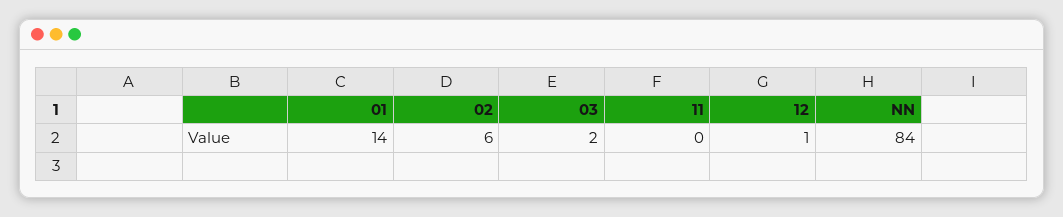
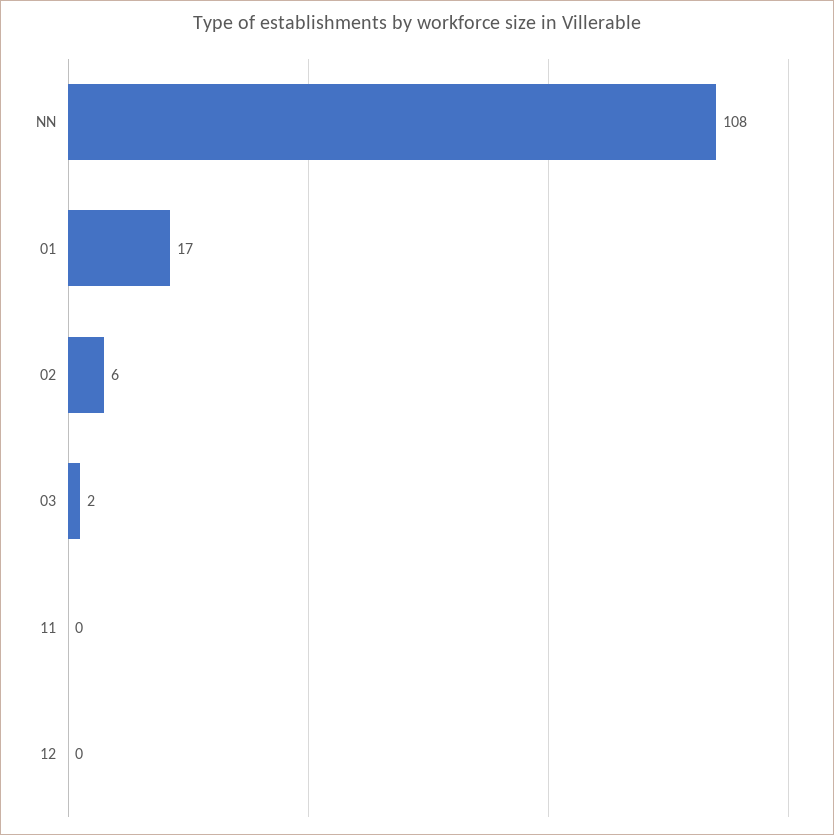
  {
-   "01": 14,
+   "01": 17,
    "02": 6,
    "03": 2,
    "11": 0,
-   "12": 1,
+   "12": 0,
-   "NN": 84
+   "NN": 108
  }

